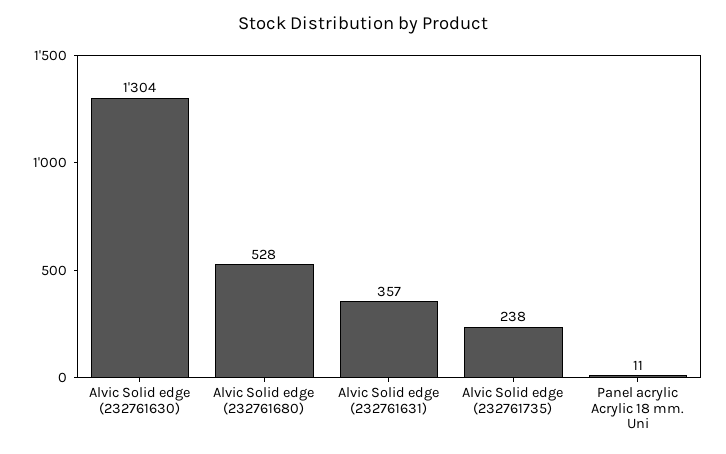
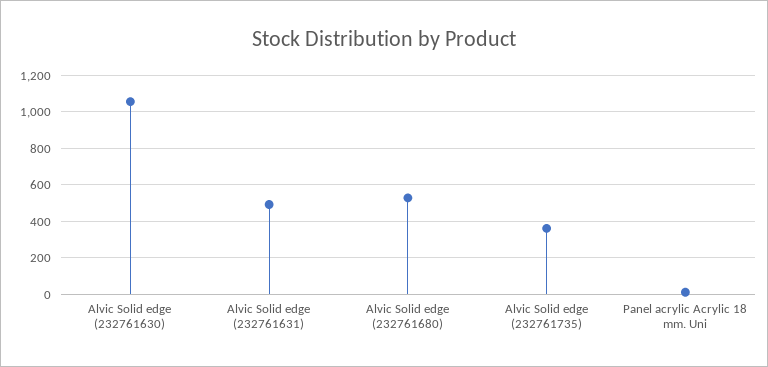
  {
-   "Alvic Solid edge (232761630)": 1304,
+   "Alvic Solid edge (232761630)": 1050,
    "Alvic Solid edge (232761680)": 528,
-   "Alvic Solid edge (232761631)": 357,
+   "Alvic Solid edge (232761631)": 500,
-   "Alvic Solid edge (232761735)": 238,
+   "Alvic Solid edge (232761735)": 350,
    "Panel acrylic Acrylic 18 mm. Uni": 11
  }

